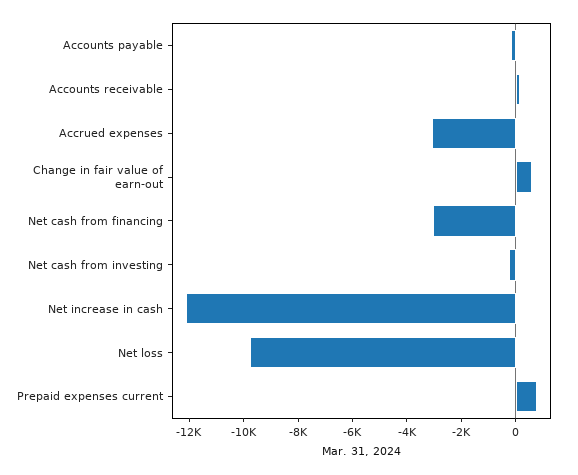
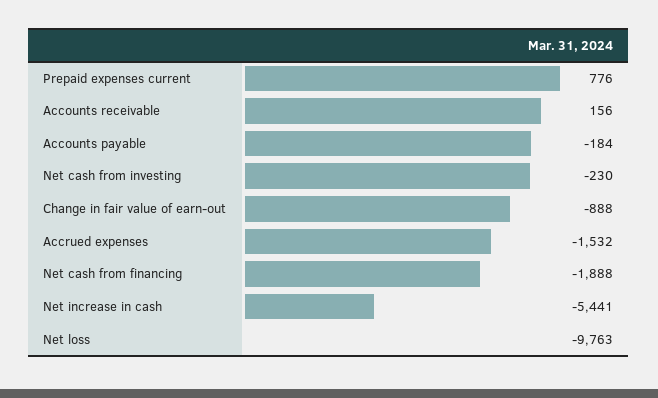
  {
    "Accounts payable": -184,
    "Accounts receivable": 156,
-   "Accrued expenses": -3000,
+   "Accrued expenses": -1532,
-   "Change in fair value of earn-out": 500,
+   "Change in fair value of earn-out": -888,
-   "Net cash from financing": -3000,
+   "Net cash from financing": -1888,
    "Net cash from investing": -230,
-   "Net increase in cash": -12000,
+   "Net increase in cash": -5441,
    "Net loss": -9763,
    "Prepaid expenses current": 776
  }

